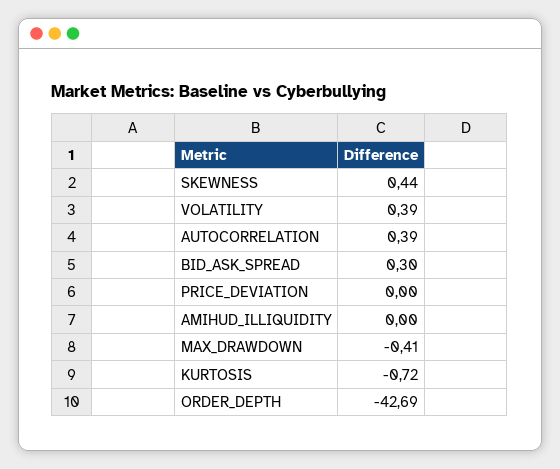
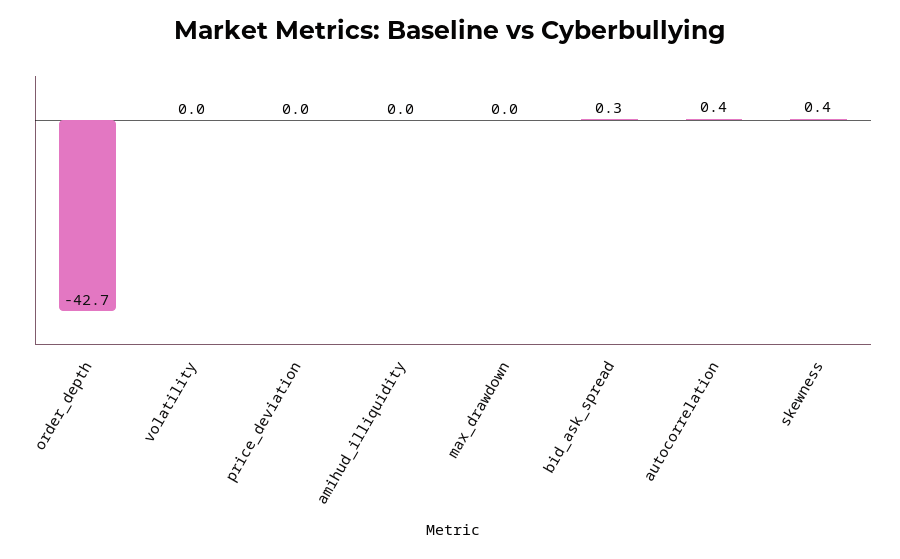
  {
    "SKEWNESS": 0.44,
-   "VOLATILITY": 0.39,
+   "VOLATILITY": 0,
    "AUTOCORRELATION": 0.39,
    "BID_ASK_SPREAD": 0.3,
    "PRICE_DEVIATION": 0,
    "AMIHUD_ILLIQUIDITY": 0,
-   "MAX_DRAWDOWN": -0.41,
+   "MAX_DRAWDOWN": 0,
-   "KURTOSIS": -0.72,
    "ORDER_DEPTH": -42.69
  }

